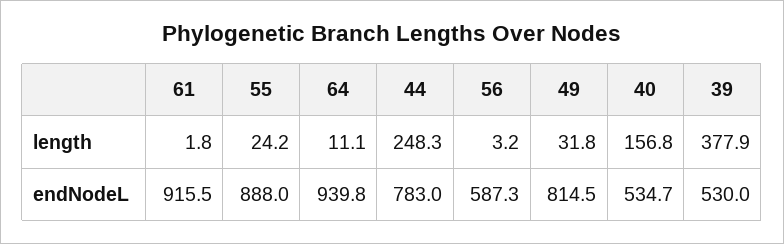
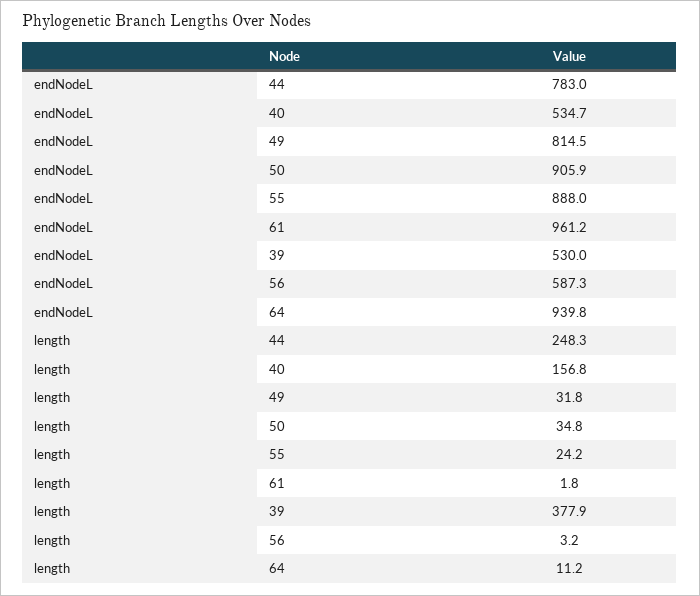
  {
    "61": {
      "length": 1.8,
-     "endNodeL": 915.5
+     "endNodeL": 961.2
    },
    "55": {
      "length": 24.2,
      "endNodeL": 888
    },
    "64": {
-     "length": 11.1,
+     "length": 11.2,
      "endNodeL": 939.8
    },
    "44": {
      "length": 248.3,
      "endNodeL": 783
    },
    "56": {
      "length": 3.2,
      "endNodeL": 587.3
    },
    "49": {
      "length": 31.8,
      "endNodeL": 814.5
    },
    "40": {
      "length": 156.8,
      "endNodeL": 534.7
    },
    "39": {
      "length": 377.9,
      "endNodeL": 530
-   }
+   },
+   "50": {
+     "endNodeL": 905.9,
+     "length": 34.8
+   }
  }

